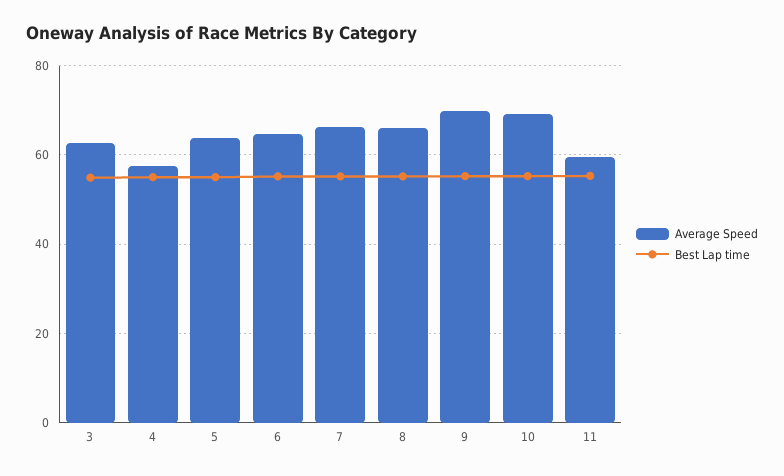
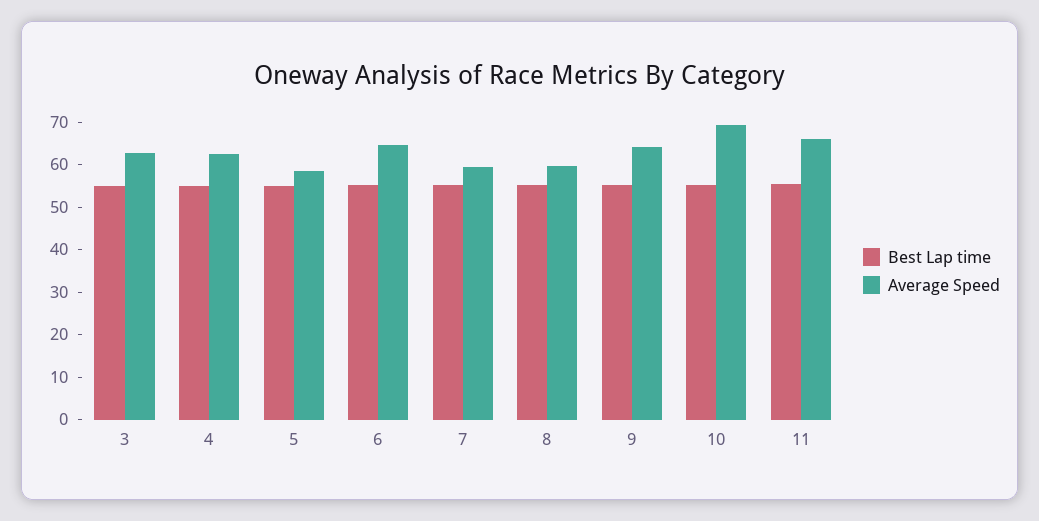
  {
    "Average Speed": {
      "3": 62,
-     "4": 58,
+     "4": 62,
-     "5": 64,
+     "5": 58,
      "6": 64,
-     "7": 66,
+     "7": 60,
-     "8": 66,
+     "8": 60,
-     "9": 70,
+     "9": 64,
      "10": 70,
-     "11": 60
+     "11": 66
    },
    "Best Lap time": {
      "3": 54,
      "4": 56,
      "5": 56,
      "6": 56,
      "7": 56,
      "8": 56,
      "9": 56,
      "10": 56,
      "11": 56
    }
  }

